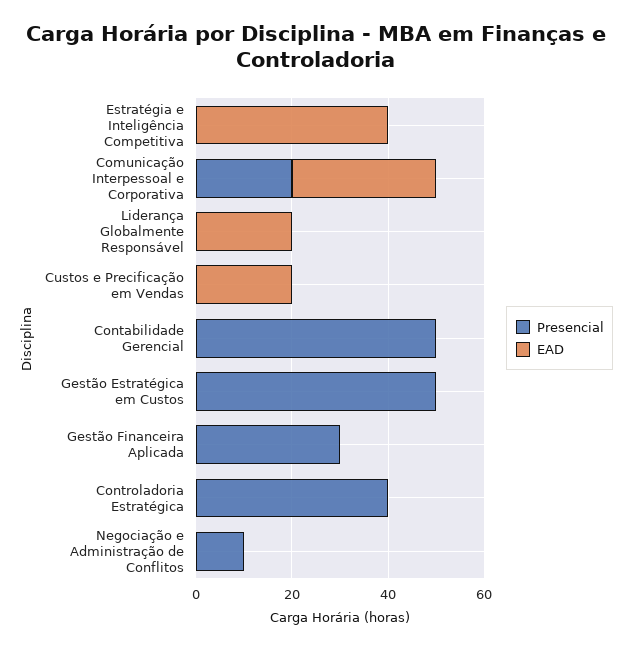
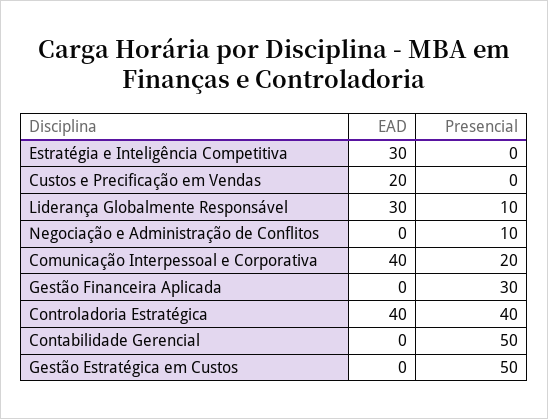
  {
    "Presencial": {
      "Estratégia e Inteligência Competitiva": 0,
      "Comunicação Interpessoal e Corporativa": 20,
-     "Liderança Globalmente Responsável": 0,
+     "Liderança Globalmente Responsável": 10,
      "Custos e Precificação em Vendas": 0,
      "Contabilidade Gerencial": 50,
      "Gestão Estratégica em Custos": 50,
      "Gestão Financeira Aplicada": 30,
      "Controladoria Estratégica": 40,
      "Negociação e Administração de Conflitos": 10
    },
    "EAD": {
-     "Estratégia e Inteligência Competitiva": 40,
+     "Estratégia e Inteligência Competitiva": 30,
-     "Comunicação Interpessoal e Corporativa": 30,
+     "Comunicação Interpessoal e Corporativa": 40,
-     "Liderança Globalmente Responsável": 20,
+     "Liderança Globalmente Responsável": 30,
      "Custos e Precificação em Vendas": 20,
      "Contabilidade Gerencial": 0,
      "Gestão Estratégica em Custos": 0,
      "Gestão Financeira Aplicada": 0,
-     "Controladoria Estratégica": 0,
+     "Controladoria Estratégica": 40,
      "Negociação e Administração de Conflitos": 0
    }
  }

